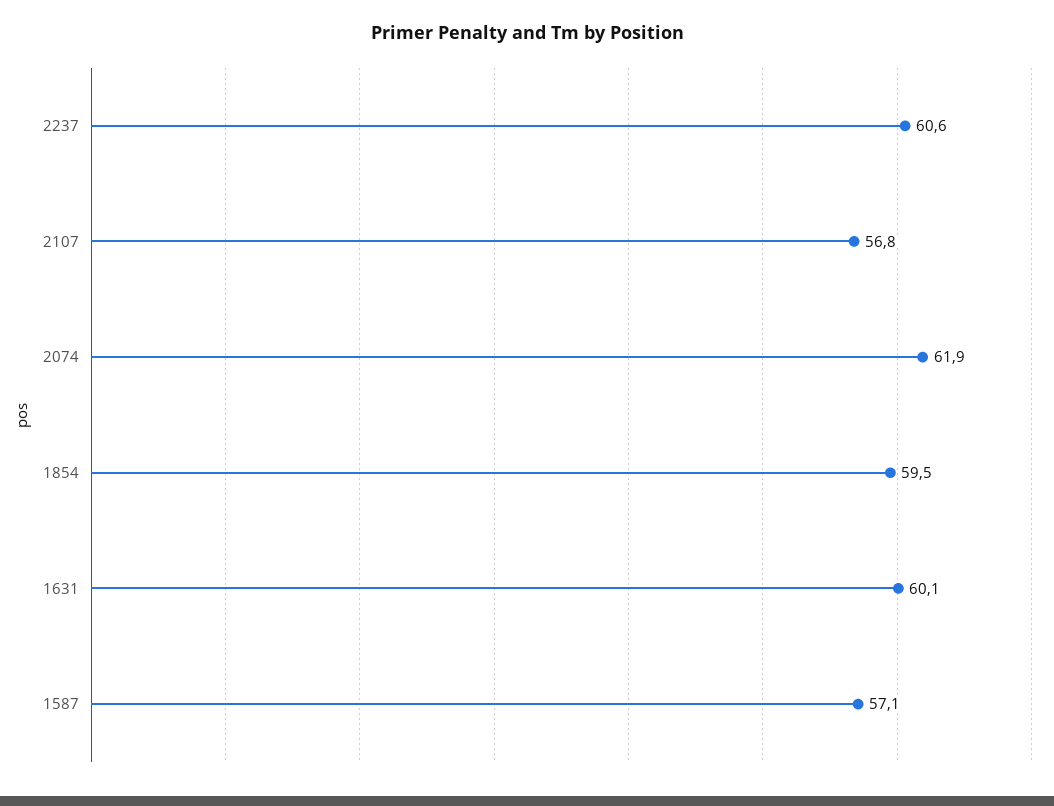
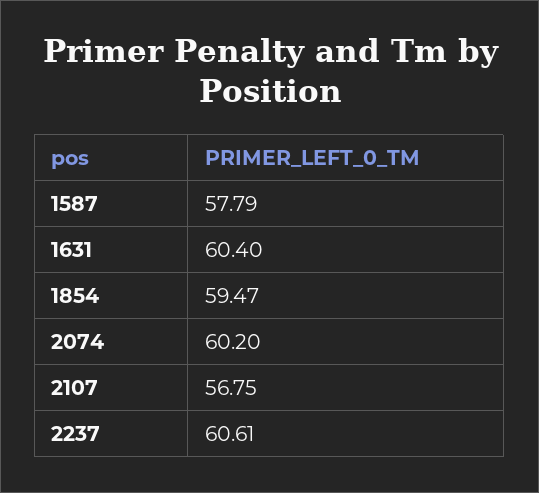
  {
    "2237": 60.61,
    "2107": 56.75,
-   "2074": 61.9,
+   "2074": 60.2,
    "1854": 59.47,
-   "1631": 60.1,
+   "1631": 60.4,
-   "1587": 57.1
+   "1587": 57.79
  }

